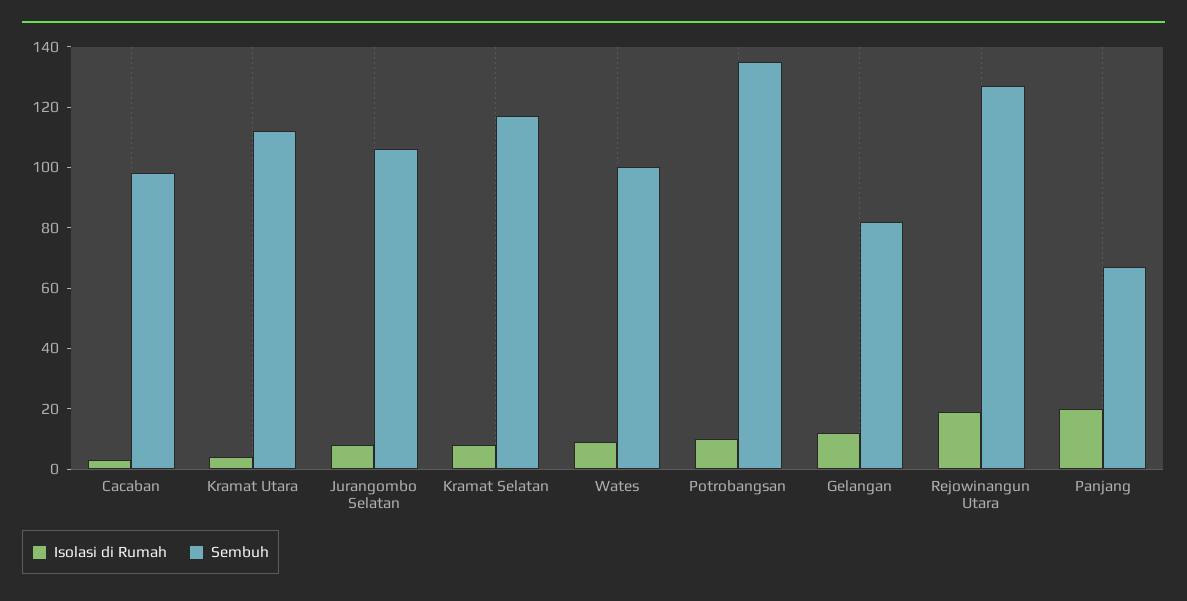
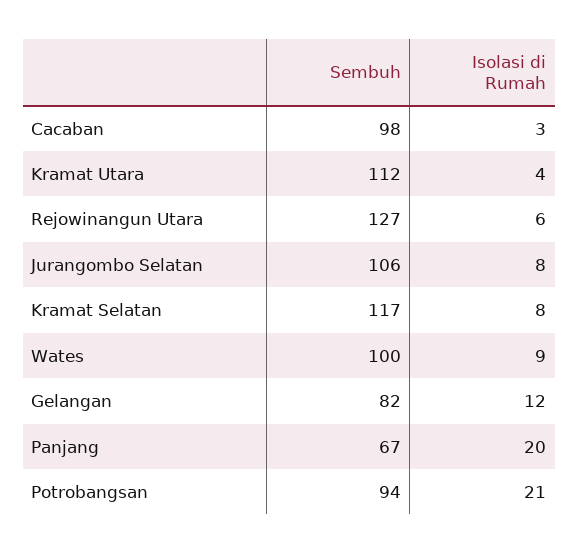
  {
    "Isolasi di Rumah": {
      "Cacaban": 3,
      "Kramat Utara": 4,
      "Jurangombo Selatan": 8,
      "Kramat Selatan": 8,
      "Wates": 9,
-     "Potrobangsan": 10,
+     "Potrobangsan": 21,
      "Gelangan": 12,
-     "Rejowinangun Utara": 20,
+     "Rejowinangun Utara": 6,
      "Panjang": 20
    },
    "Sembuh": {
      "Cacaban": 98,
      "Kramat Utara": 112,
      "Jurangombo Selatan": 106,
      "Kramat Selatan": 117,
      "Wates": 100,
-     "Potrobangsan": 135,
+     "Potrobangsan": 94,
      "Gelangan": 82,
      "Rejowinangun Utara": 127,
      "Panjang": 67
    }
  }

